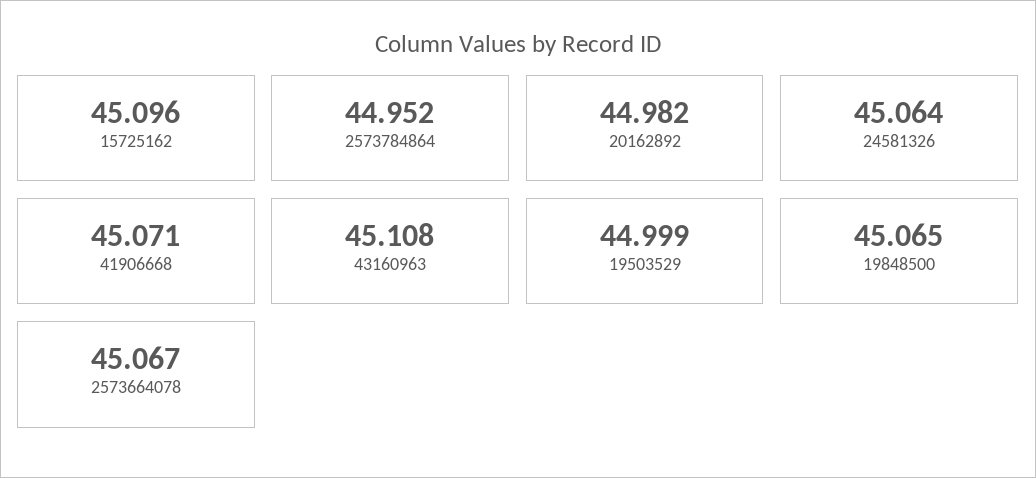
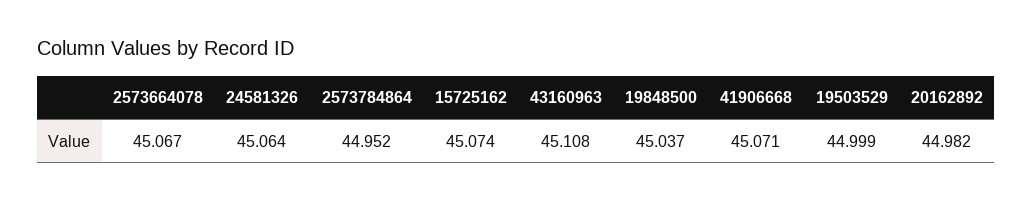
  {
-   "15725162": 45.096,
+   "15725162": 45.074,
    "2573784864": 44.952,
    "20162892": 44.982,
    "24581326": 45.064,
    "41906668": 45.071,
    "43160963": 45.108,
    "19503529": 44.999,
-   "19848500": 45.065,
+   "19848500": 45.037,
    "2573664078": 45.067
  }

